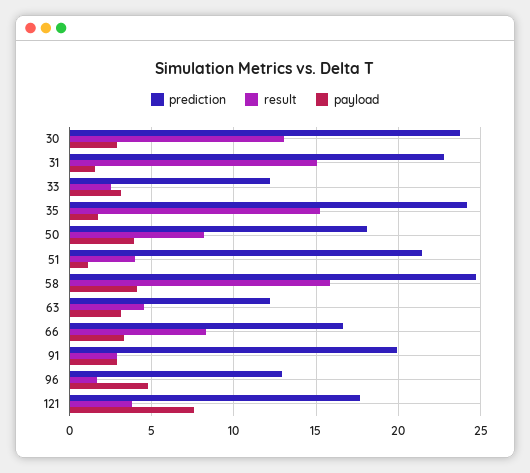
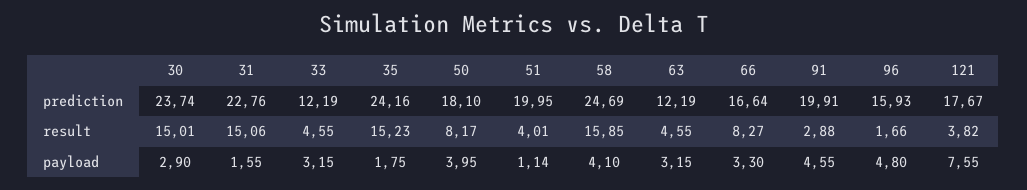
  {
    "prediction": {
      "30": 23.74,
      "31": 22.76,
      "33": 12.19,
      "35": 24.16,
      "50": 18.1,
-     "51": 21.5,
+     "51": 19.95,
      "58": 24.69,
      "63": 12.19,
      "66": 16.64,
      "91": 19.91,
-     "96": 13,
+     "96": 15.93,
      "121": 17.67
    },
    "result": {
-     "30": 13,
+     "30": 15.01,
      "31": 15.06,
-     "33": 2.5,
+     "33": 4.55,
      "35": 15.23,
      "50": 8.17,
      "51": 4.01,
      "58": 15.85,
      "63": 4.55,
      "66": 8.27,
      "91": 2.88,
      "96": 1.66,
      "121": 3.82
    },
    "payload": {
      "30": 2.9,
      "31": 1.55,
      "33": 3.15,
      "35": 1.75,
      "50": 3.95,
      "51": 1.14,
      "58": 4.1,
      "63": 3.15,
      "66": 3.3,
-     "91": 3,
+     "91": 4.55,
      "96": 4.8,
      "121": 7.55
    }
  }

